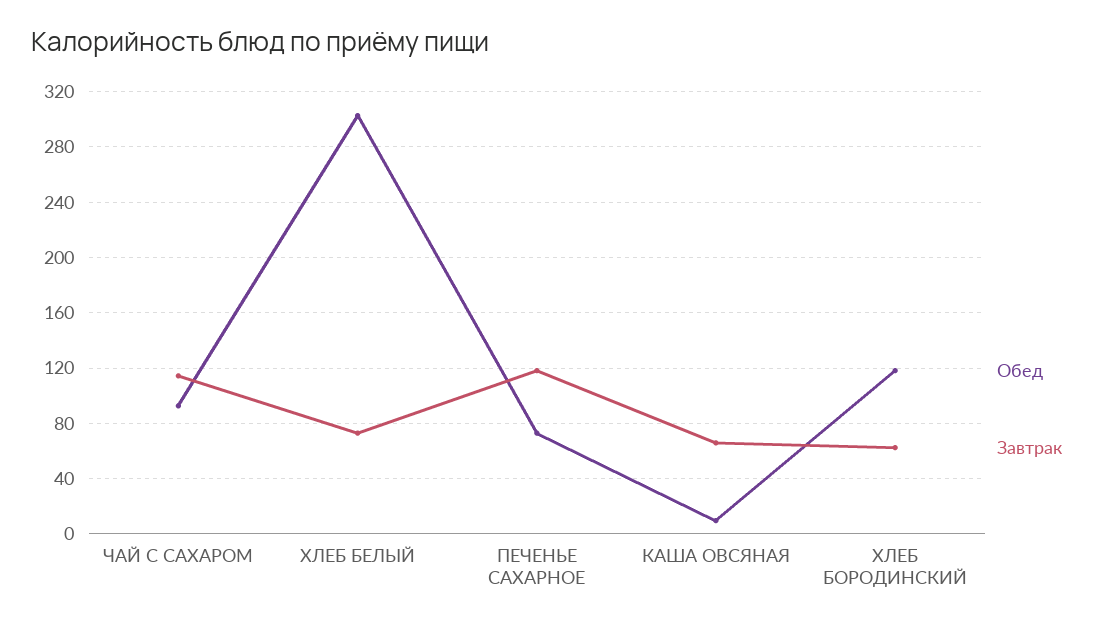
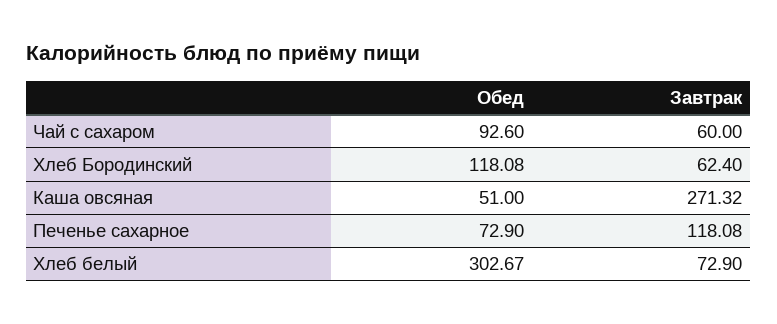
  {
    "Обед": {
      "ЧАЙ С САХАРОМ": 92.6,
      "ХЛЕБ БЕЛЫЙ": 302.67,
      "ПЕЧЕНЬЕ САХАРНОЕ": 72.9,
-     "КАША ОВСЯНАЯ": 10,
+     "КАША ОВСЯНАЯ": 51,
      "ХЛЕБ БОРОДИНСКИЙ": 118.08
    },
    "Завтрак": {
-     "ЧАЙ С САХАРОМ": 115,
+     "ЧАЙ С САХАРОМ": 60,
      "ХЛЕБ БЕЛЫЙ": 72.9,
      "ПЕЧЕНЬЕ САХАРНОЕ": 118.08,
-     "КАША ОВСЯНАЯ": 65,
+     "КАША ОВСЯНАЯ": 271.32,
      "ХЛЕБ БОРОДИНСКИЙ": 62.4
    }
  }

